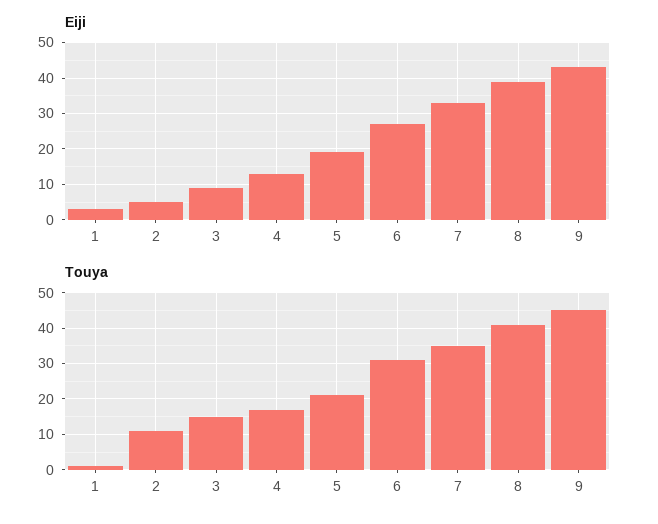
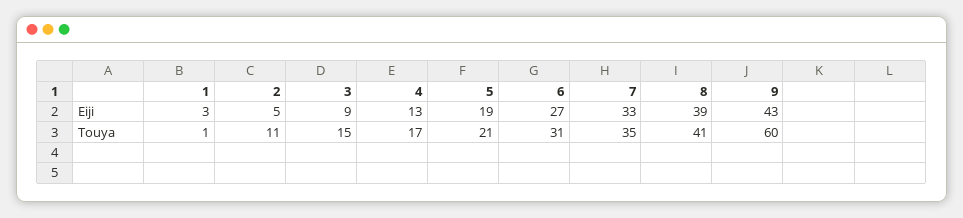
  {
    "Eiji": {
      "1": 3,
      "2": 5,
      "3": 9,
      "4": 13,
      "5": 19,
      "6": 27,
      "7": 33,
      "8": 39,
      "9": 43
    },
    "Touya": {
      "1": 1,
      "2": 11,
      "3": 15,
      "4": 17,
      "5": 21,
      "6": 31,
      "7": 35,
      "8": 41,
-     "9": 45
+     "9": 60
    }
  }

